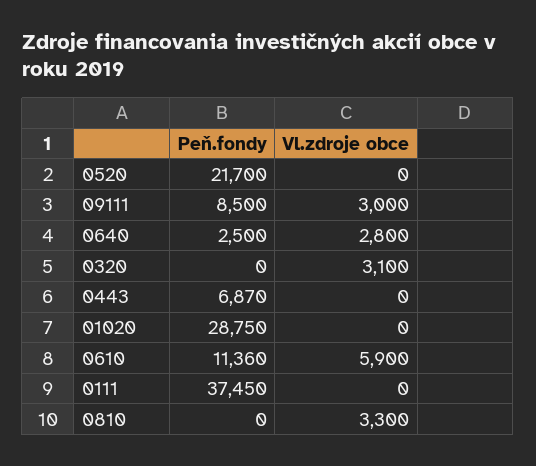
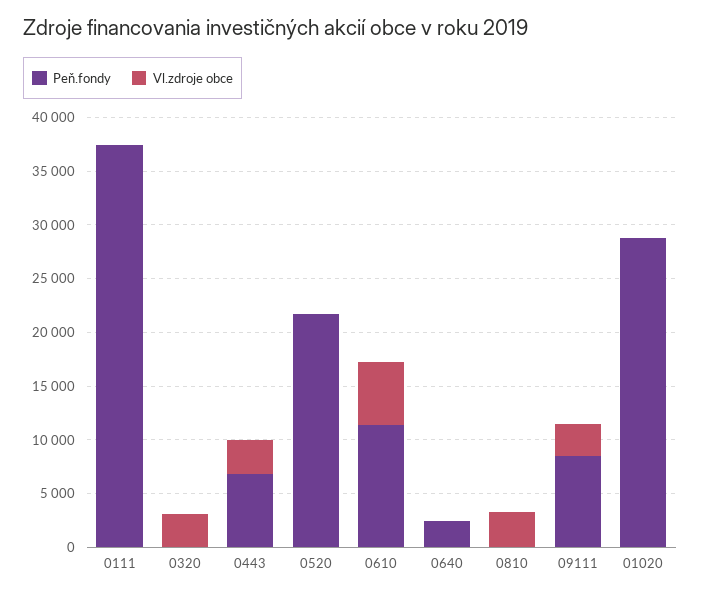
  {
    "Peň.fondy": {
      "0520": 21700,
      "09111": 8500,
      "0640": 2500,
      "0320": 0,
      "0443": 6870,
      "01020": 28750,
      "0610": 11360,
      "0111": 37450,
      "0810": 0
    },
    "Vl.zdroje obce": {
      "0520": 0,
      "09111": 3000,
-     "0640": 2800,
+     "0640": 0,
      "0320": 3100,
-     "0443": 0,
+     "0443": 3000,
      "01020": 0,
      "0610": 5900,
      "0111": 0,
      "0810": 3300
    }
  }

